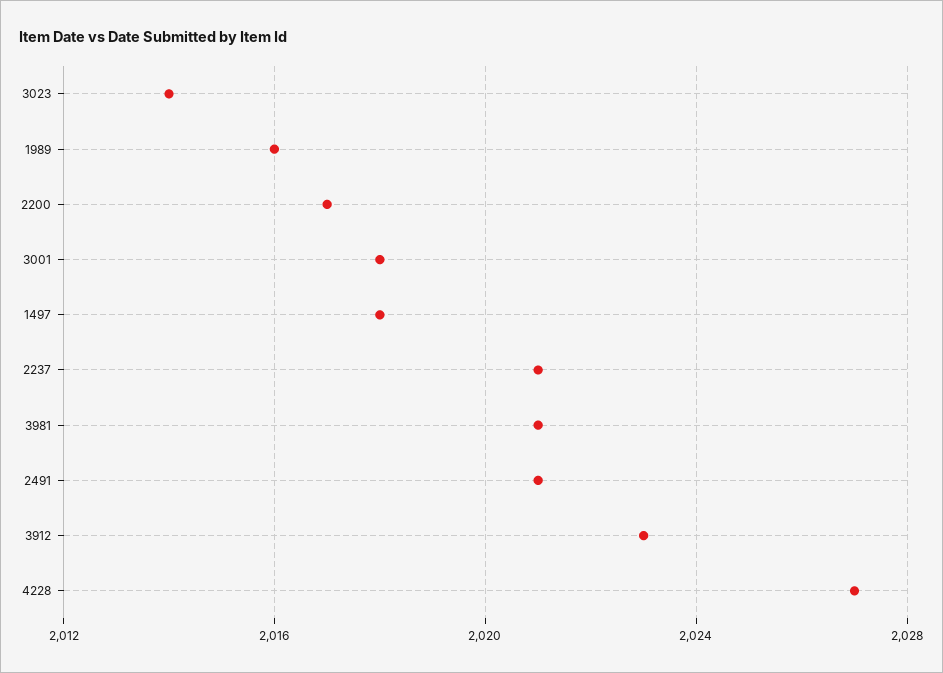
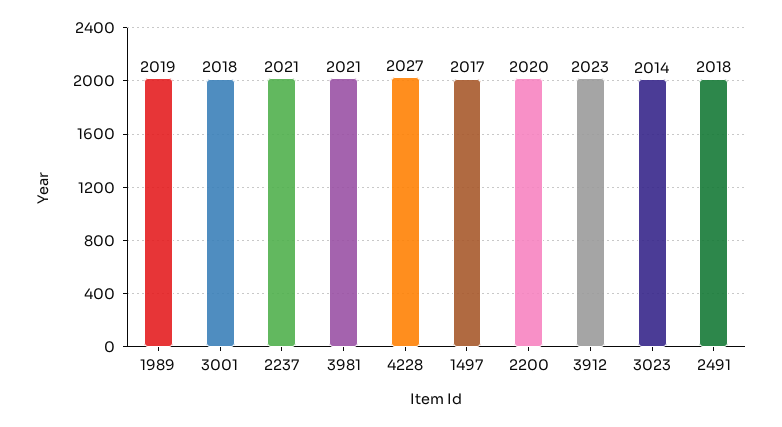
  {
    "3023": 2014,
-   "1989": 2016,
+   "1989": 2019,
-   "2200": 2017,
+   "2200": 2020,
    "3001": 2018,
-   "1497": 2018,
+   "1497": 2017,
    "2237": 2021,
    "3981": 2021,
-   "2491": 2021,
+   "2491": 2018,
    "3912": 2023,
    "4228": 2027
  }

